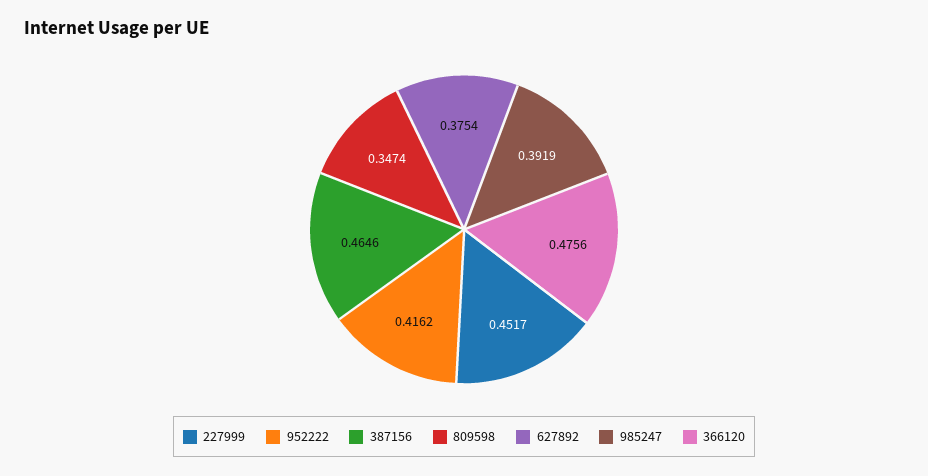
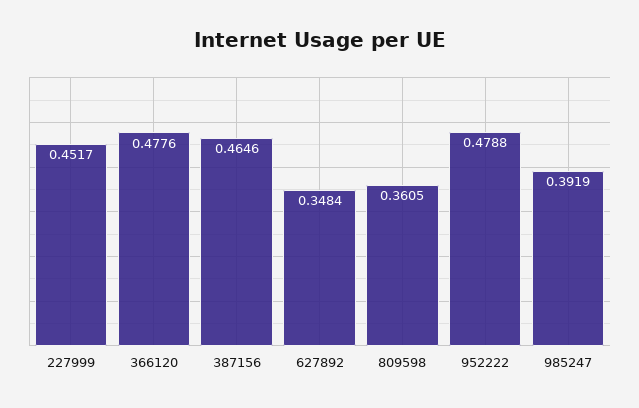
  {
    "227999": 0.4517,
-   "952222": 0.4162,
+   "952222": 0.4788,
    "387156": 0.4646,
-   "809598": 0.3474,
+   "809598": 0.3605,
-   "627892": 0.3754,
+   "627892": 0.3484,
    "985247": 0.3919,
-   "366120": 0.4756
+   "366120": 0.4776
  }

